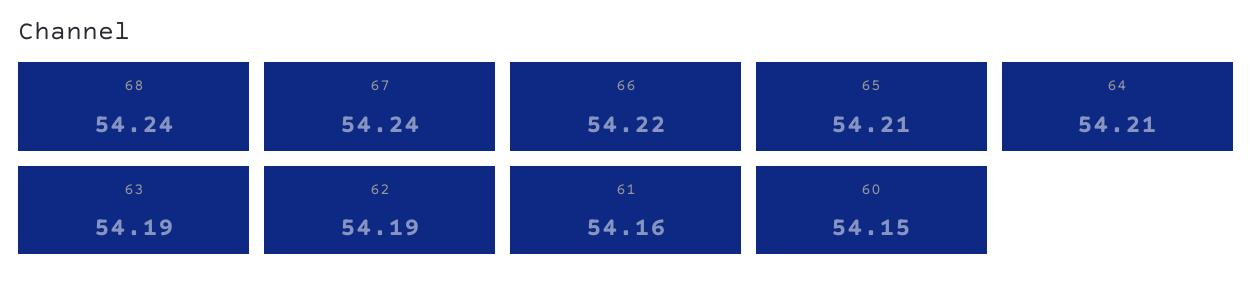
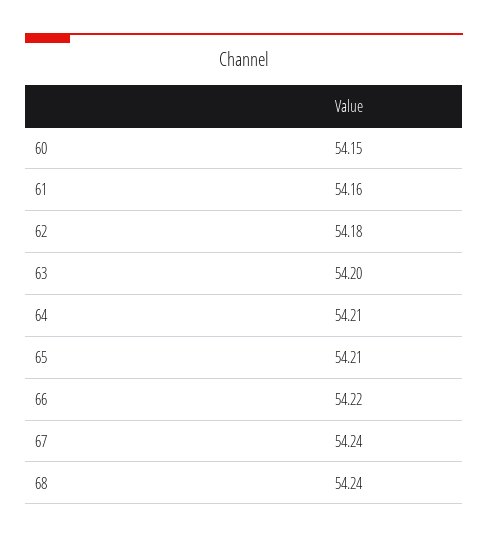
  {
    "68": 54.24,
    "67": 54.24,
    "66": 54.22,
    "65": 54.21,
    "64": 54.21,
-   "63": 54.19,
+   "63": 54.2,
-   "62": 54.19,
+   "62": 54.18,
    "61": 54.16,
    "60": 54.15
  }

